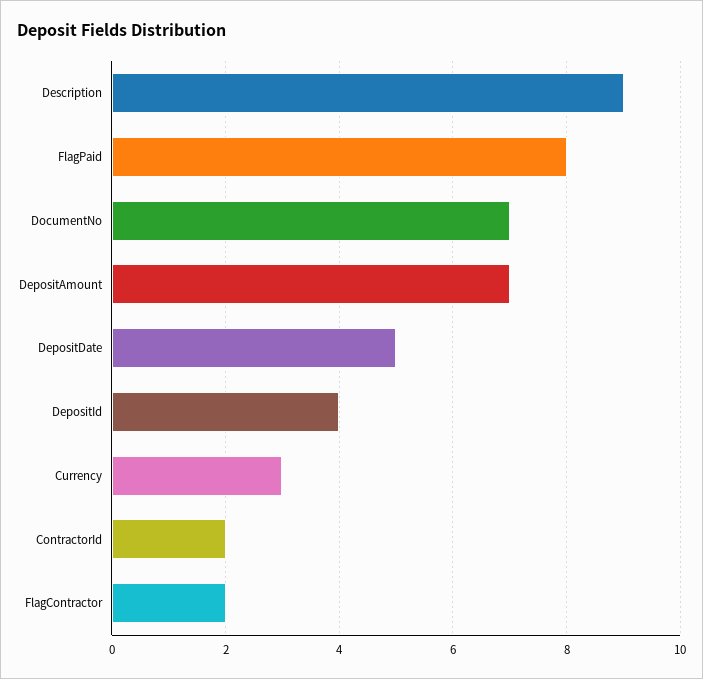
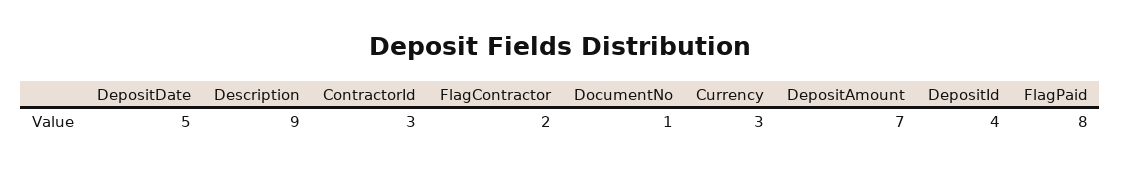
  {
    "Description": 9,
    "FlagPaid": 8,
-   "DocumentNo": 7,
+   "DocumentNo": 1,
    "DepositAmount": 7,
    "DepositDate": 5,
    "DepositId": 4,
    "Currency": 3,
-   "ContractorId": 2,
+   "ContractorId": 3,
    "FlagContractor": 2
  }

